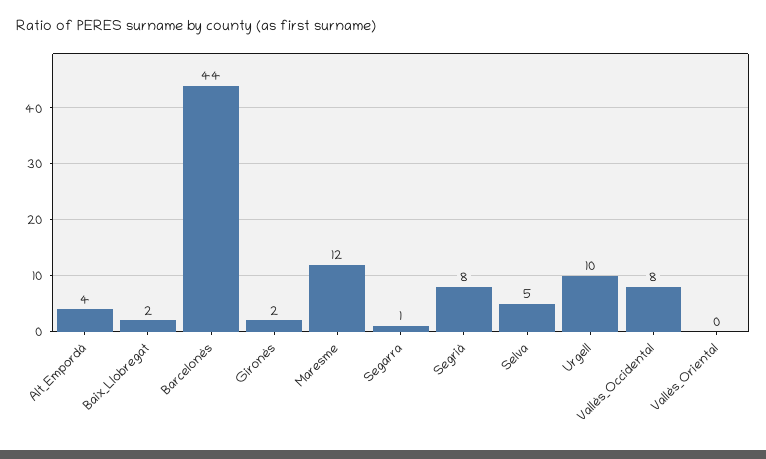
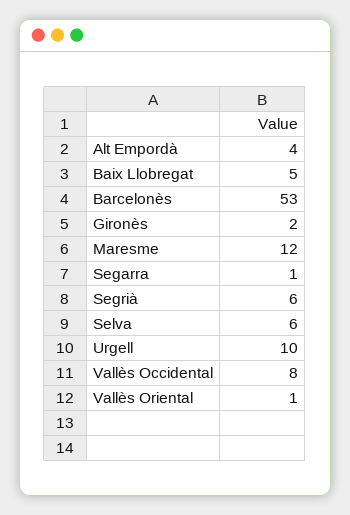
  {
    "Alt_Empordà": 4,
-   "Baix_Llobregat": 2,
+   "Baix_Llobregat": 5,
-   "Barcelonès": 44,
+   "Barcelonès": 53,
    "Gironès": 2,
    "Maresme": 12,
    "Segarra": 1,
-   "Segrià": 8,
+   "Segrià": 6,
-   "Selva": 5,
+   "Selva": 6,
    "Urgell": 10,
    "Vallès_Occidental": 8,
-   "Vallès_Oriental": 0
+   "Vallès_Oriental": 1
  }

